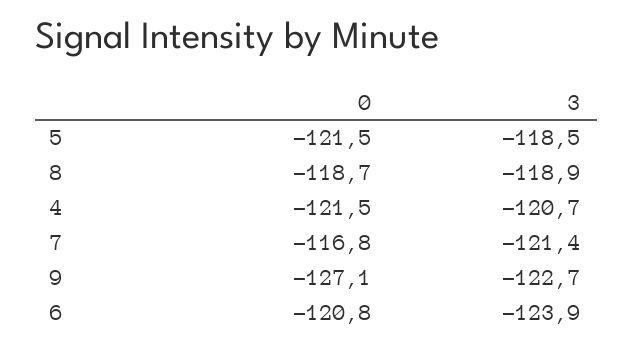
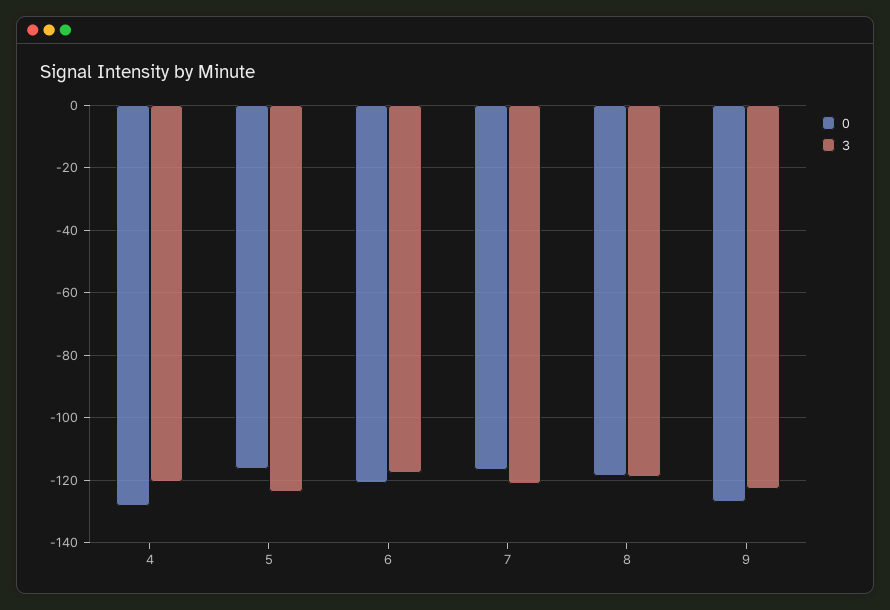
  {
    "0": {
-     "5": -121.5,
+     "5": -116,
      "8": -118.7,
-     "4": -121.5,
+     "4": -128,
      "7": -116.8,
      "9": -127.1,
      "6": -120.8
    },
    "3": {
-     "5": -118.5,
+     "5": -124,
      "8": -118.9,
      "4": -120.7,
      "7": -121.4,
      "9": -122.7,
-     "6": -123.9
+     "6": -118
    }
  }

